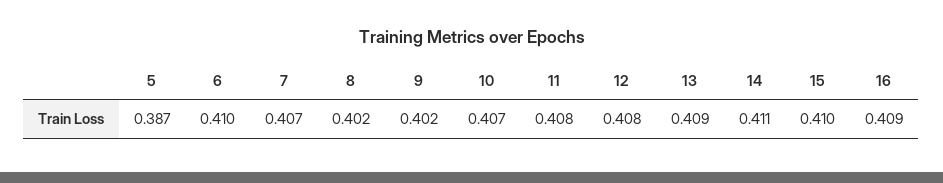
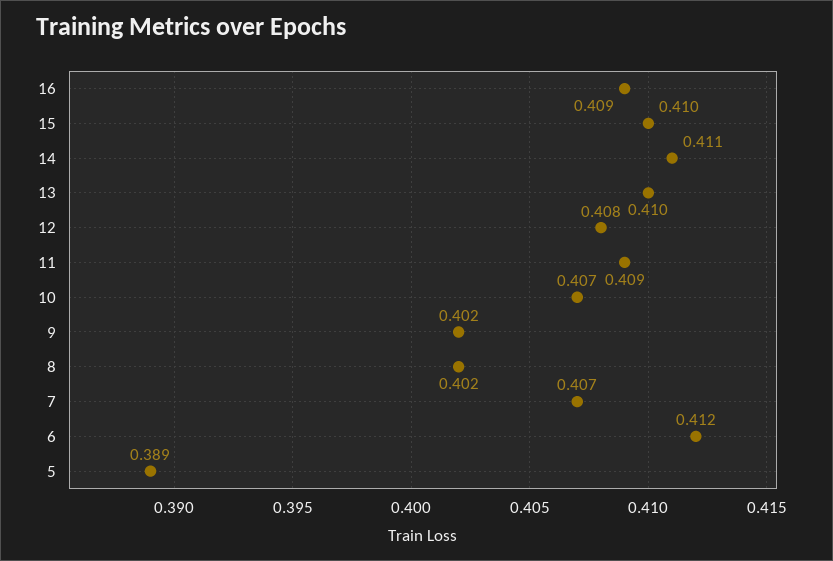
  {
-   "5": 0.387,
+   "5": 0.389,
-   "6": 0.41,
+   "6": 0.412,
    "7": 0.407,
    "8": 0.402,
    "9": 0.402,
    "10": 0.407,
-   "11": 0.408,
+   "11": 0.409,
    "12": 0.408,
-   "13": 0.409,
+   "13": 0.41,
    "14": 0.411,
    "15": 0.41,
    "16": 0.409
  }

